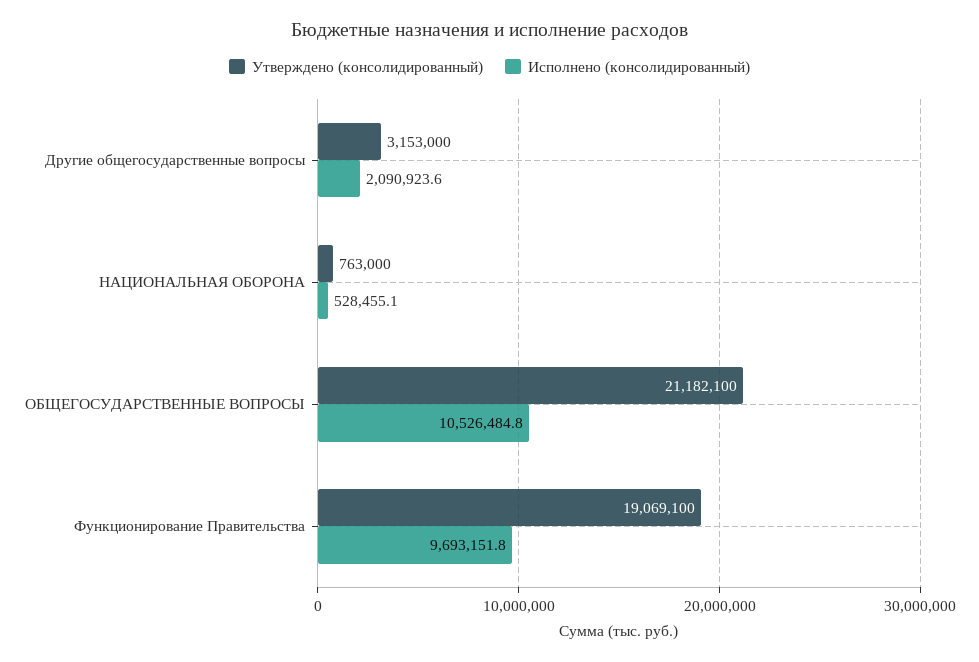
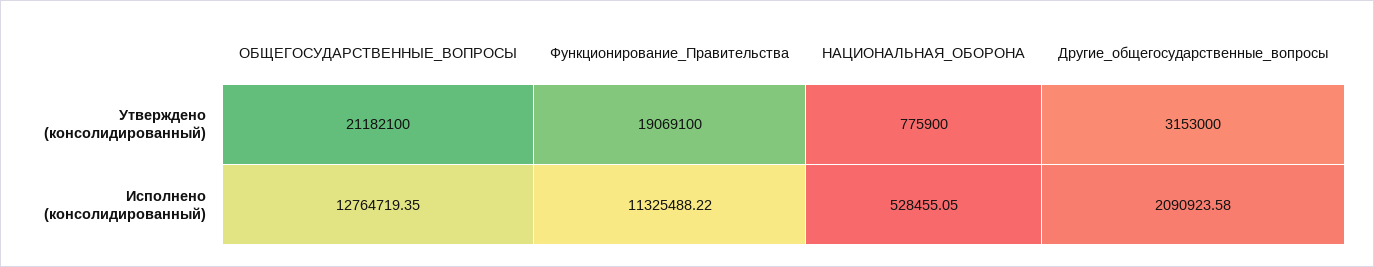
  {
    "Утверждено (консолидированный)": {
      "Другие общегосударственные вопросы": 3153000,
-     "НАЦИОНАЛЬНАЯ ОБОРОНА": 763000,
+     "НАЦИОНАЛЬНАЯ ОБОРОНА": 775900,
      "ОБЩЕГОСУДАРСТВЕННЫЕ ВОПРОСЫ": 21182100,
      "Функционирование Правительства": 19069100
    },
    "Исполнено (консолидированный)": {
      "Другие общегосударственные вопросы": 2090923.58,
      "НАЦИОНАЛЬНАЯ ОБОРОНА": 528455.05,
-     "ОБЩЕГОСУДАРСТВЕННЫЕ ВОПРОСЫ": 10526484.8,
+     "ОБЩЕГОСУДАРСТВЕННЫЕ ВОПРОСЫ": 12764719.35,
-     "Функционирование Правительства": 9693151.8
+     "Функционирование Правительства": 11325488.22
    }
  }

